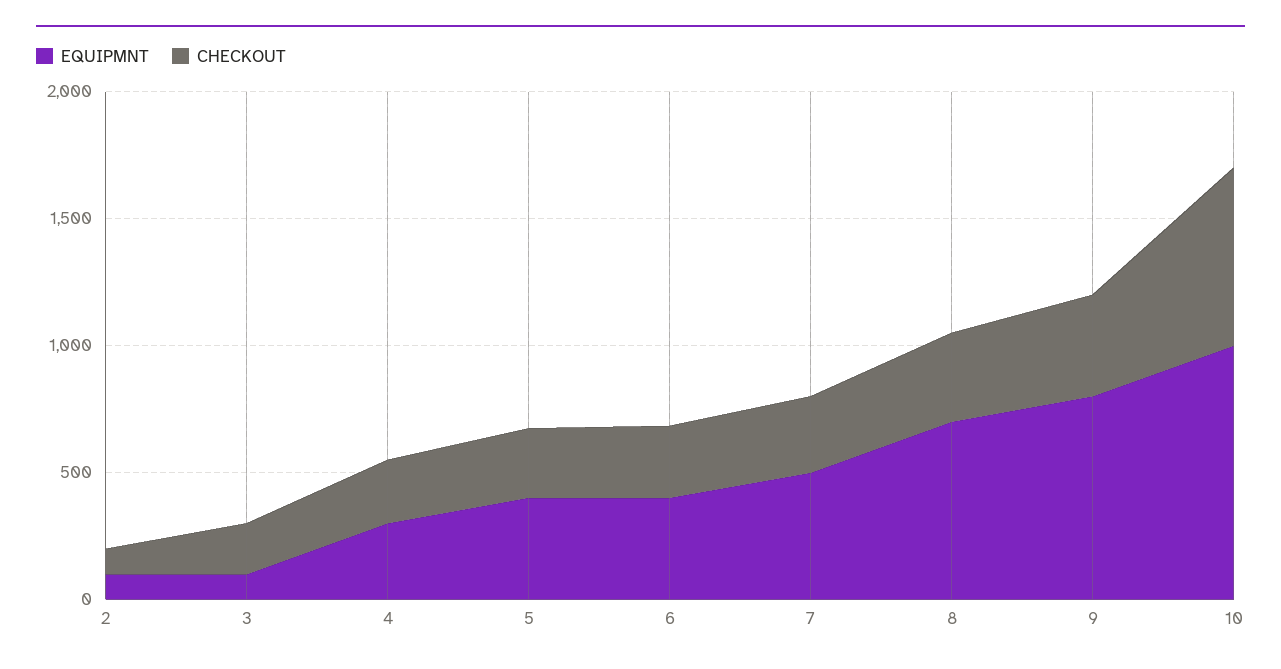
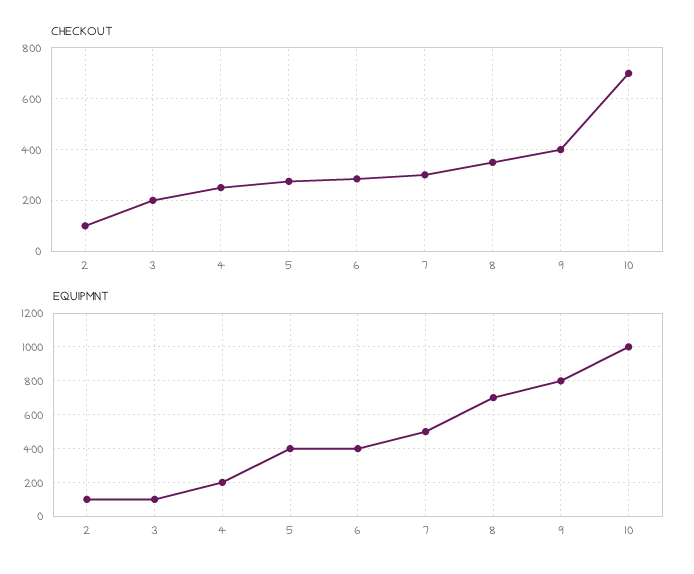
  {
    "EQUIPMNT": {
      "2": 100,
      "3": 100,
-     "4": 300,
+     "4": 200,
      "5": 400,
      "6": 400,
      "7": 500,
      "8": 700,
      "9": 800,
      "10": 1000
    },
    "CHECKOUT": {
      "2": 100,
      "3": 200,
      "4": 250,
      "5": 275,
      "6": 275,
      "7": 300,
      "8": 350,
      "9": 400,
      "10": 700
    }
  }

